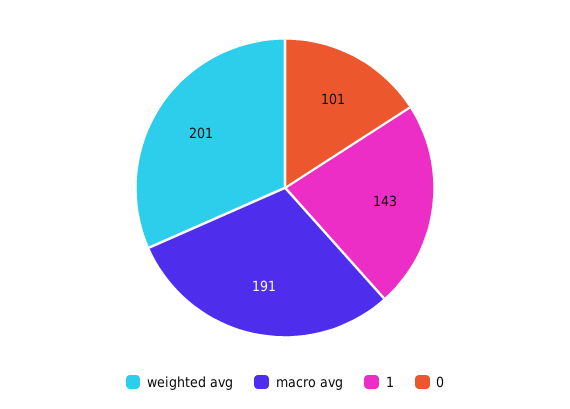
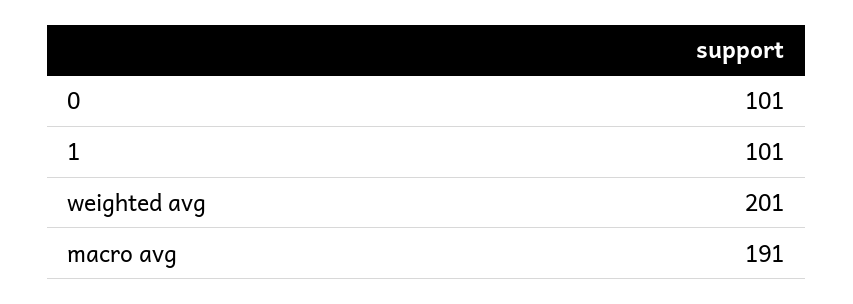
  {
    "weighted avg": 201,
    "macro avg": 191,
-   "1": 143,
+   "1": 101,
    "0": 101
  }

